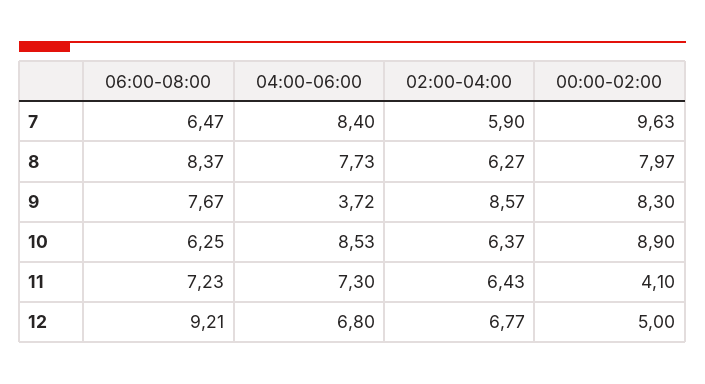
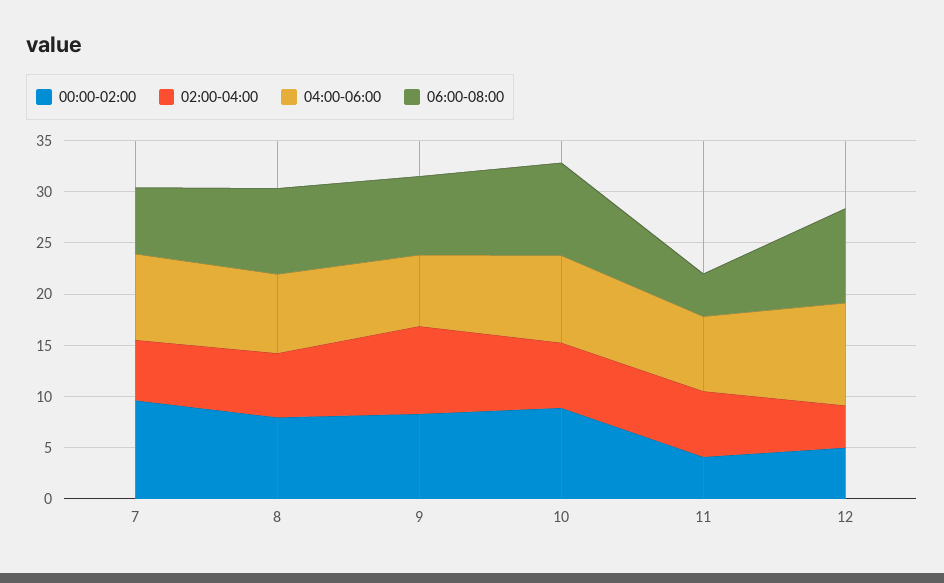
  {
    "06:00-08:00": {
      "7": 6.47,
      "8": 8.37,
      "9": 7.67,
-     "10": 6.25,
+     "10": 9,
-     "11": 7.23,
+     "11": 4,
      "12": 9.21
    },
    "04:00-06:00": {
      "7": 8.4,
      "8": 7.73,
-     "9": 3.72,
+     "9": 7,
      "10": 8.53,
      "11": 7.3,
-     "12": 6.8
+     "12": 10
    },
    "02:00-04:00": {
      "7": 5.9,
      "8": 6.27,
      "9": 8.57,
      "10": 6.37,
      "11": 6.43,
-     "12": 6.77
+     "12": 4
    },
    "00:00-02:00": {
      "7": 9.63,
      "8": 7.97,
      "9": 8.3,
      "10": 8.9,
      "11": 4.1,
      "12": 5
    }
  }

